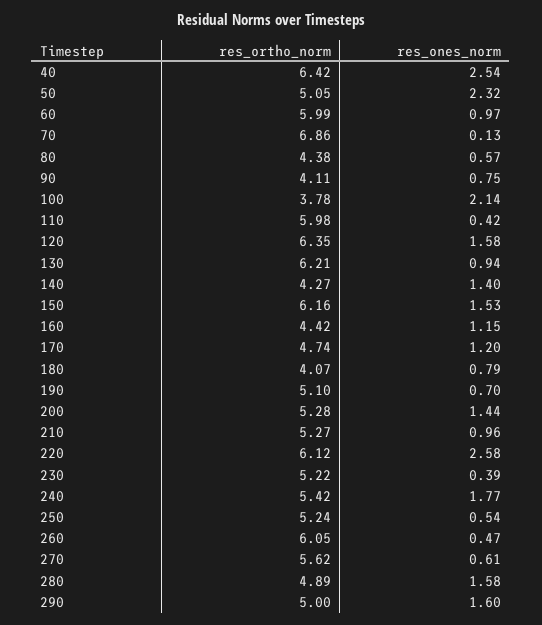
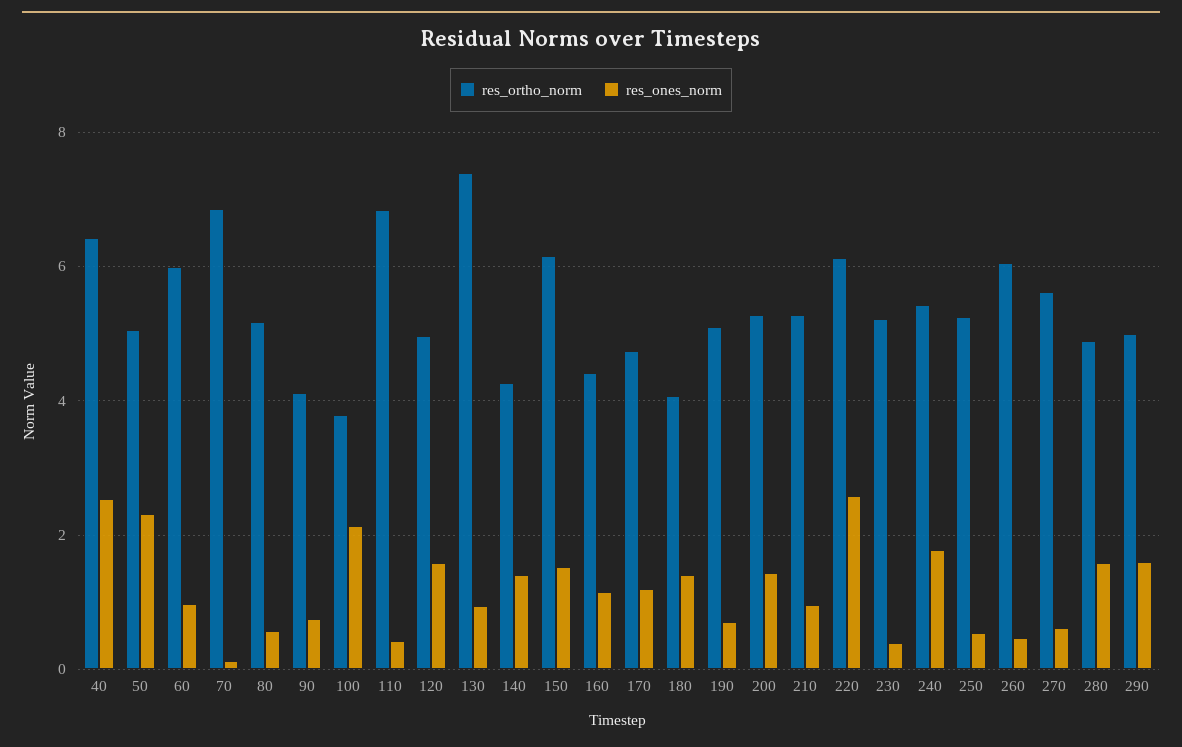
  {
    "res_ortho_norm": {
      "40": 6.42,
      "50": 5.05,
      "60": 5.99,
      "70": 6.86,
-     "80": 4.38,
+     "80": 5.2,
      "90": 4.11,
      "100": 3.78,
-     "110": 5.98,
+     "110": 6.8,
-     "120": 6.35,
+     "120": 5,
-     "130": 6.21,
+     "130": 7.4,
      "140": 4.27,
      "150": 6.16,
      "160": 4.42,
      "170": 4.74,
      "180": 4.07,
      "190": 5.1,
      "200": 5.28,
      "210": 5.27,
      "220": 6.12,
      "230": 5.22,
      "240": 5.42,
      "250": 5.24,
      "260": 6.05,
      "270": 5.62,
      "280": 4.89,
      "290": 5
    },
    "res_ones_norm": {
      "40": 2.54,
      "50": 2.32,
      "60": 0.97,
      "70": 0.13,
      "80": 0.57,
      "90": 0.75,
      "100": 2.14,
      "110": 0.42,
      "120": 1.58,
      "130": 0.94,
      "140": 1.4,
      "150": 1.53,
      "160": 1.15,
      "170": 1.2,
-     "180": 0.79,
+     "180": 1.4,
      "190": 0.7,
      "200": 1.44,
      "210": 0.96,
      "220": 2.58,
      "230": 0.39,
      "240": 1.77,
      "250": 0.54,
      "260": 0.47,
      "270": 0.61,
      "280": 1.58,
      "290": 1.6
    }
  }

